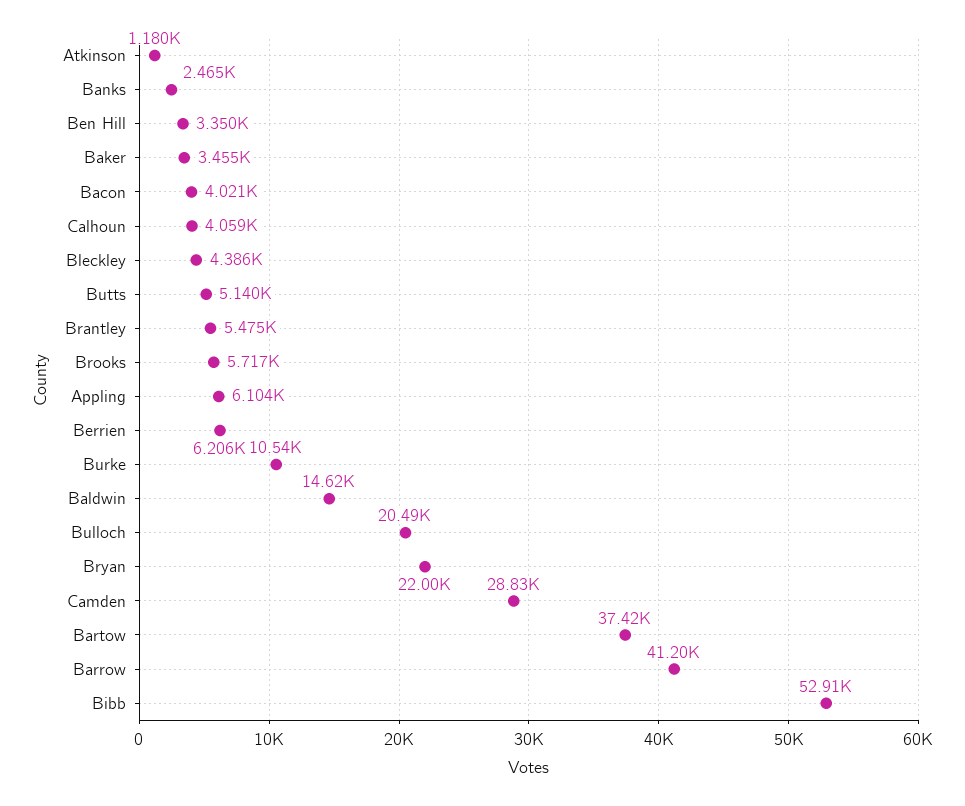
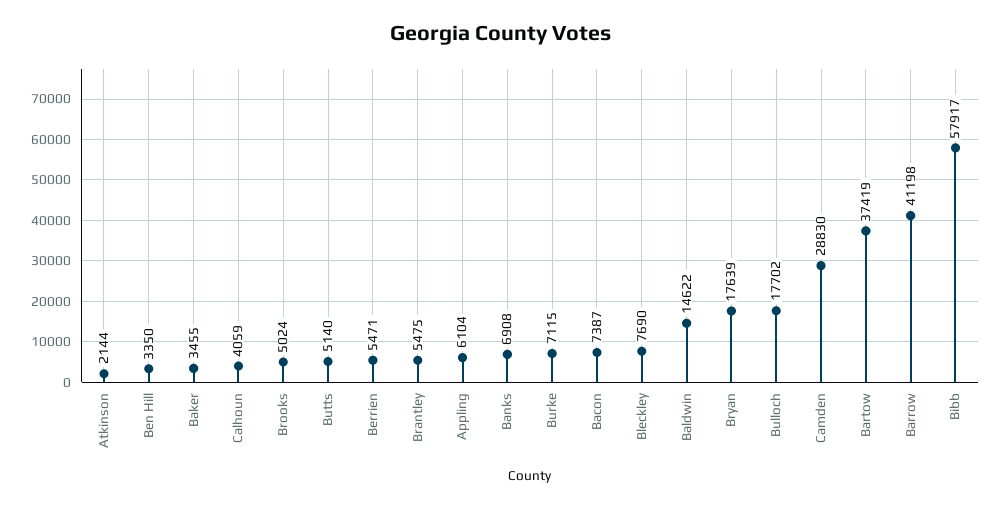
  {
-   "Atkinson": 1180,
+   "Atkinson": 2144,
-   "Banks": 2465,
+   "Banks": 6908,
    "Ben Hill": 3350,
    "Baker": 3455,
-   "Bacon": 4021,
+   "Bacon": 7387,
    "Calhoun": 4059,
-   "Bleckley": 4386,
+   "Bleckley": 7690,
    "Butts": 5140,
    "Brantley": 5475,
-   "Brooks": 5717,
+   "Brooks": 5024,
    "Appling": 6104,
-   "Berrien": 6206,
+   "Berrien": 5471,
-   "Burke": 10540,
+   "Burke": 7115,
    "Baldwin": 14622,
-   "Bulloch": 20490,
+   "Bulloch": 17702,
-   "Bryan": 22000,
+   "Bryan": 17639,
    "Camden": 28830,
    "Bartow": 37419,
    "Barrow": 41198,
-   "Bibb": 52910
+   "Bibb": 57917
  }

